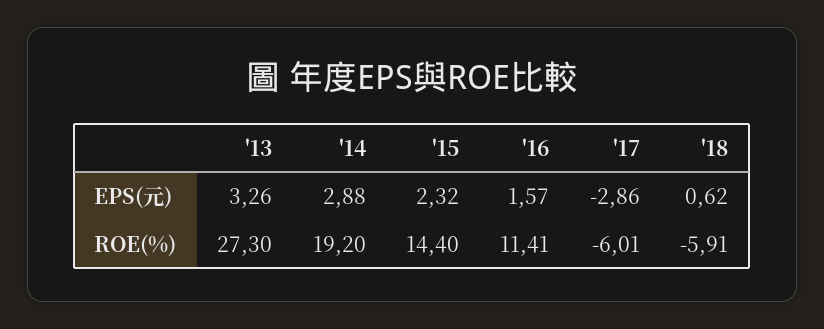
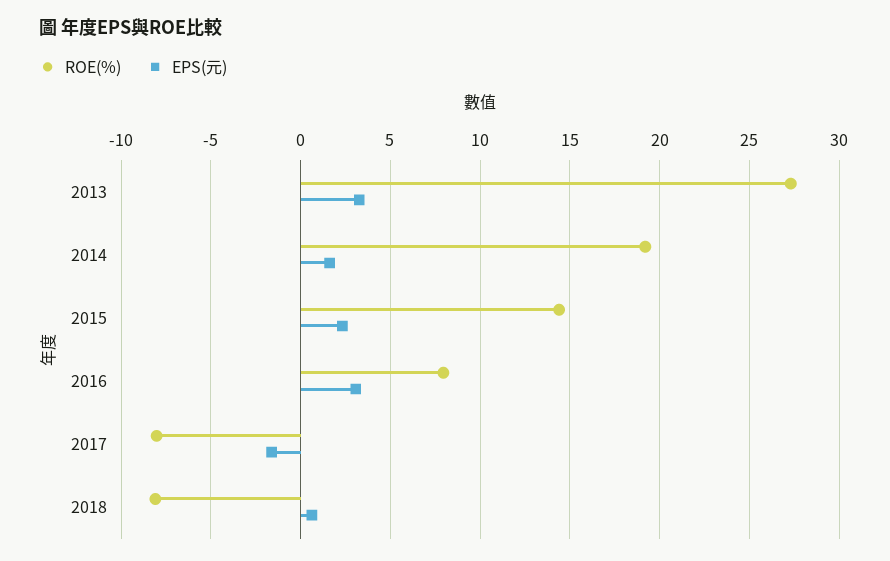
  {
    "EPS(元)": {
      "'13": 3.26,
-     "'14": 2.88,
+     "'14": 1.5,
      "'15": 2.32,
-     "'16": 1.57,
+     "'16": 3,
-     "'17": -2.86,
+     "'17": -1.5,
      "'18": 0.62
    },
    "ROE(%)": {
      "'13": 27.3,
      "'14": 19.2,
      "'15": 14.4,
-     "'16": 11.41,
+     "'16": 8,
-     "'17": -6.01,
+     "'17": -8,
-     "'18": -5.91
+     "'18": -8
    }
  }

